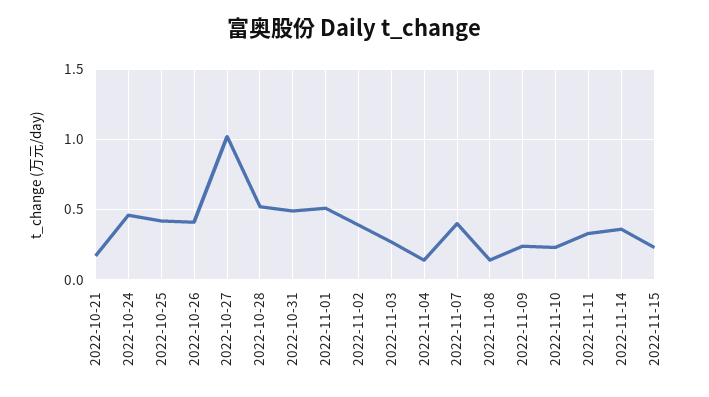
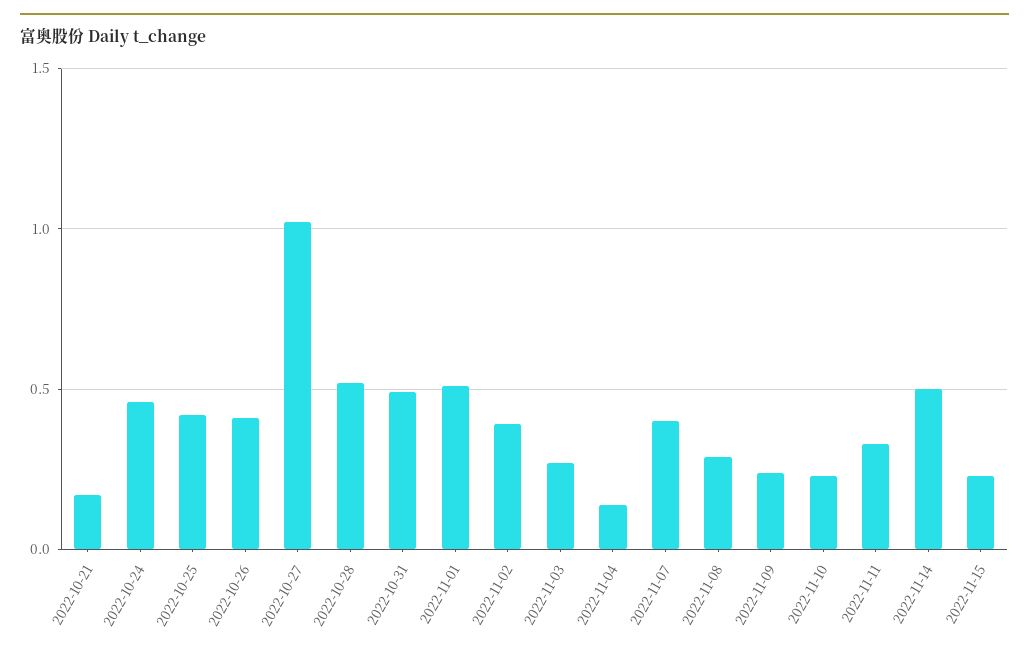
  {
    "2022-10-21": 0.15,
    "2022-10-24": 0.45,
    "2022-10-25": 0.4,
    "2022-10-26": 0.4,
    "2022-10-27": 1,
    "2022-10-28": 0.5,
    "2022-10-31": 0.5,
    "2022-11-01": 0.5,
    "2022-11-02": 0.4,
    "2022-11-03": 0.25,
    "2022-11-04": 0.15,
    "2022-11-07": 0.4,
-   "2022-11-08": 0.15,
+   "2022-11-08": 0.3,
    "2022-11-09": 0.25,
    "2022-11-10": 0.25,
    "2022-11-11": 0.35,
-   "2022-11-14": 0.35,
+   "2022-11-14": 0.5,
    "2022-11-15": 0.25
  }

